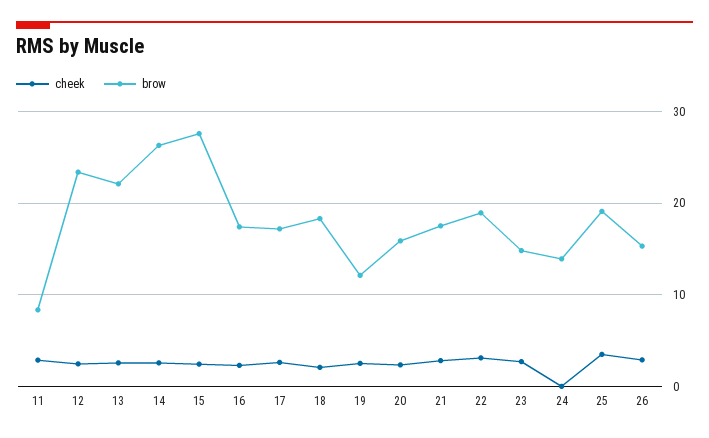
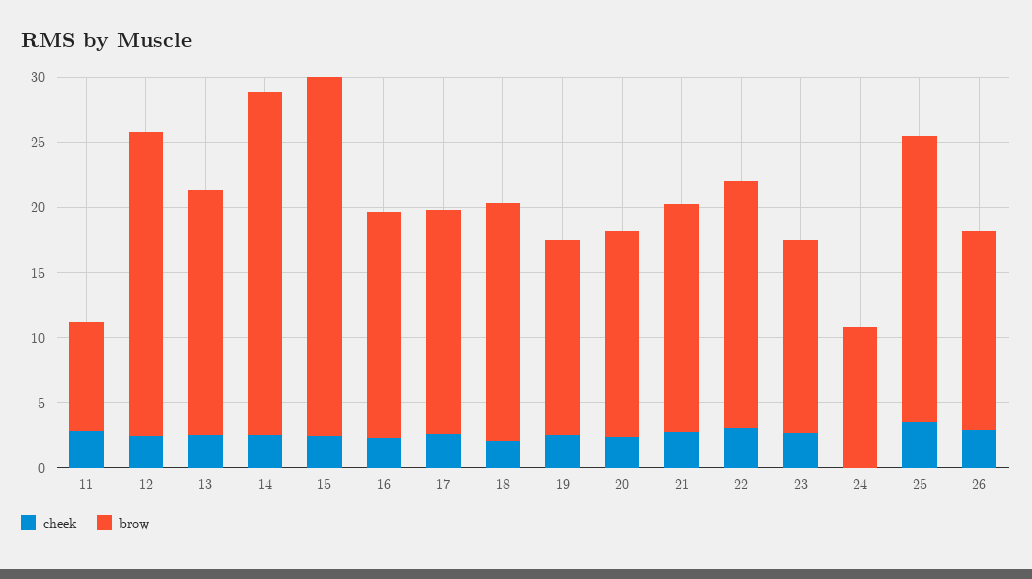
  {
    "cheek": {
      "11": 3,
      "12": 2,
      "13": 3,
      "14": 3,
      "15": 2,
      "16": 2,
      "17": 3,
      "18": 2,
      "19": 3,
      "20": 2,
      "21": 3,
      "22": 3,
      "23": 3,
      "24": 0,
      "25": 4,
      "26": 3
    },
    "brow": {
      "11": 8,
      "12": 23,
-     "13": 22,
+     "13": 19,
      "14": 26,
      "15": 28,
      "16": 17,
      "17": 17,
      "18": 18,
-     "19": 12,
+     "19": 15,
      "20": 16,
      "21": 18,
      "22": 19,
      "23": 15,
-     "24": 14,
+     "24": 11,
-     "25": 19,
+     "25": 22,
      "26": 15
    }
  }

